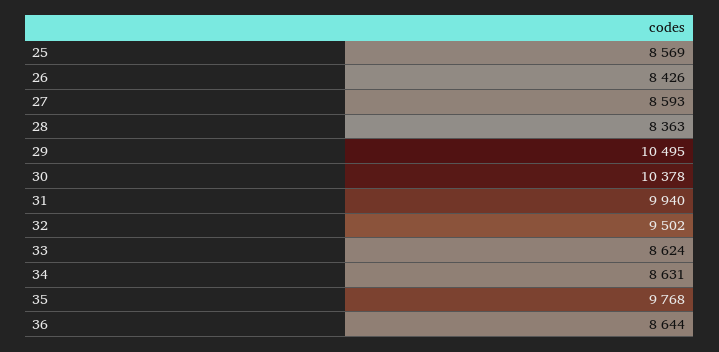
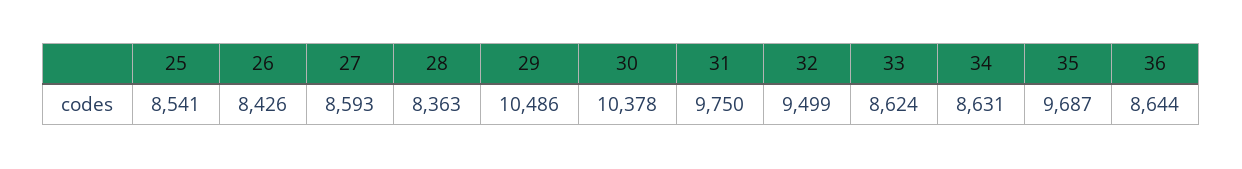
  {
-   "25": 8569,
+   "25": 8541,
    "26": 8426,
    "27": 8593,
    "28": 8363,
-   "29": 10495,
+   "29": 10486,
    "30": 10378,
-   "31": 9940,
+   "31": 9750,
-   "32": 9502,
+   "32": 9499,
    "33": 8624,
    "34": 8631,
-   "35": 9768,
+   "35": 9687,
    "36": 8644
  }

